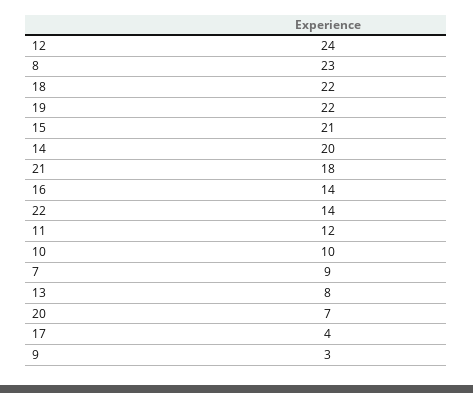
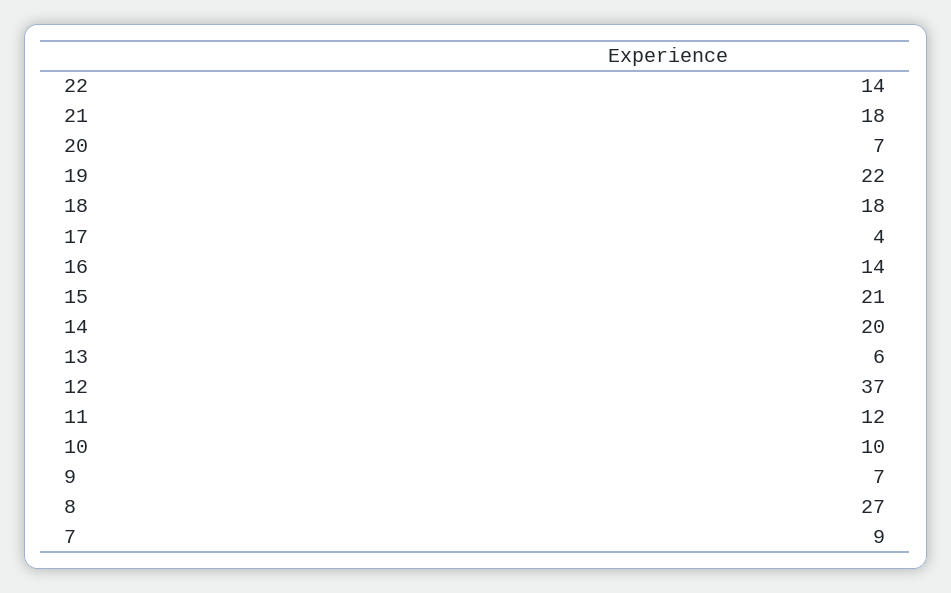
  {
-   "12": 24,
+   "12": 37,
-   "8": 23,
+   "8": 27,
-   "18": 22,
+   "18": 18,
    "19": 22,
    "15": 21,
    "14": 20,
    "21": 18,
    "16": 14,
    "22": 14,
    "11": 12,
    "10": 10,
    "7": 9,
-   "13": 8,
+   "13": 6,
    "20": 7,
    "17": 4,
-   "9": 3
+   "9": 7
  }

